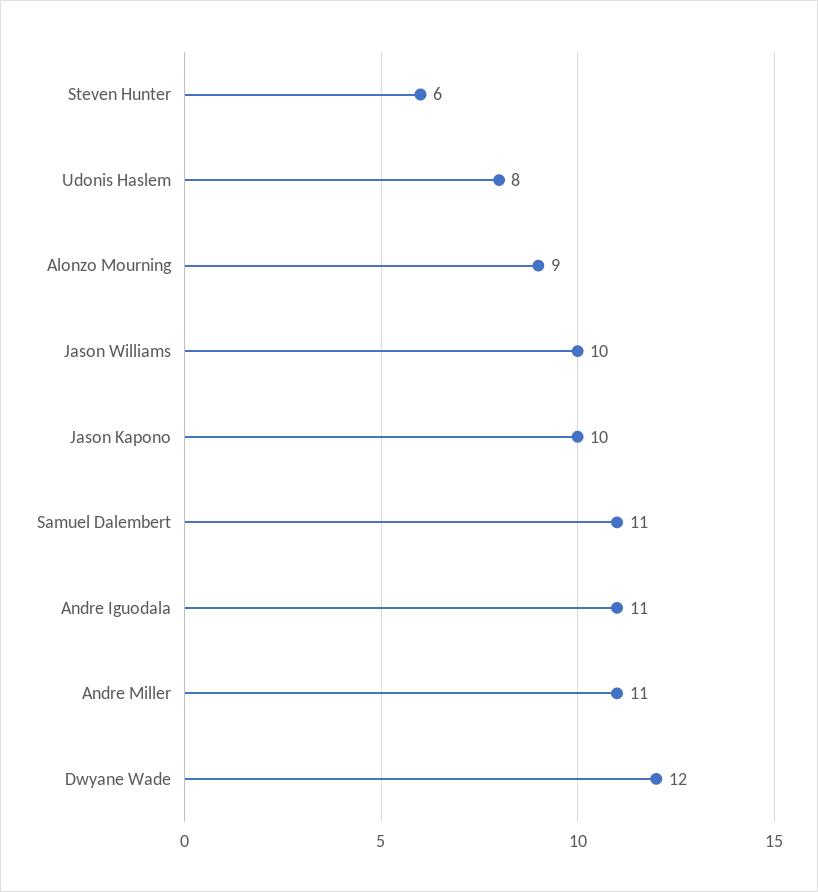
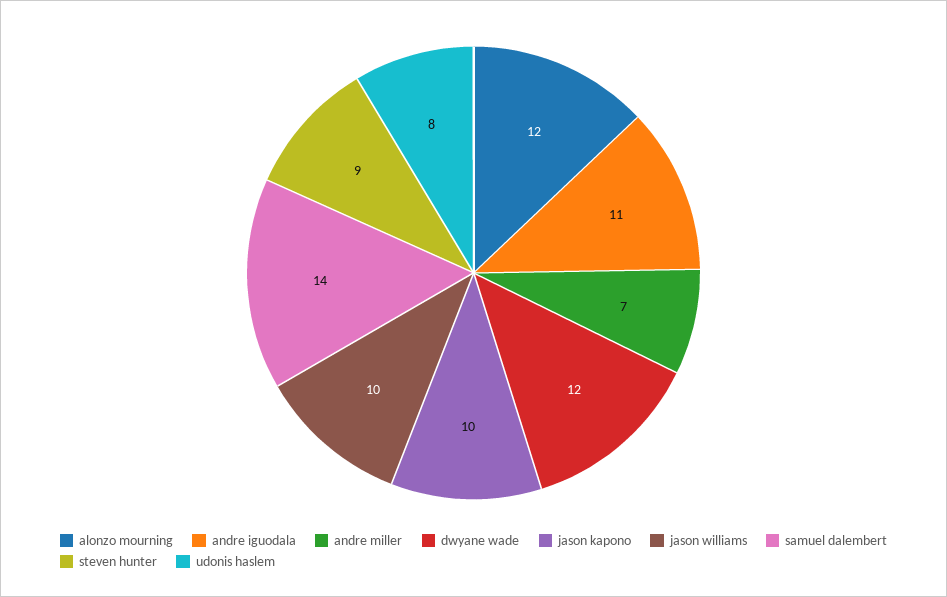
  {
-   "Steven Hunter": 6,
+   "Steven Hunter": 9,
    "Udonis Haslem": 8,
-   "Alonzo Mourning": 9,
+   "Alonzo Mourning": 12,
    "Jason Williams": 10,
    "Jason Kapono": 10,
-   "Samuel Dalembert": 11,
+   "Samuel Dalembert": 14,
    "Andre Iguodala": 11,
-   "Andre Miller": 11,
+   "Andre Miller": 7,
    "Dwyane Wade": 12
  }

